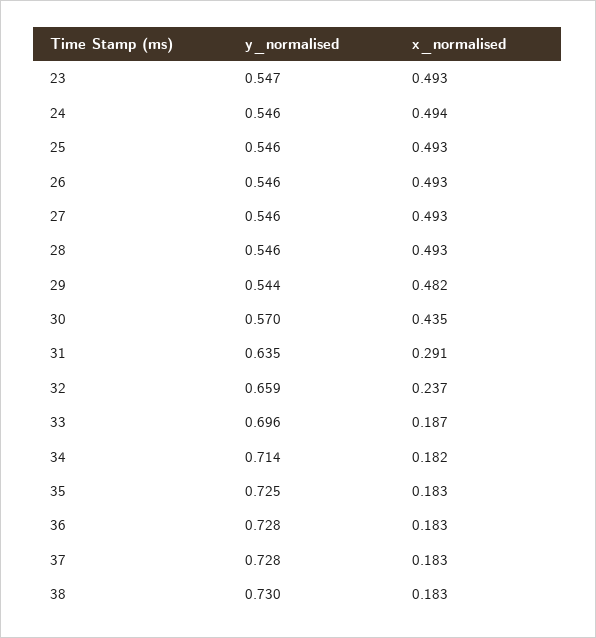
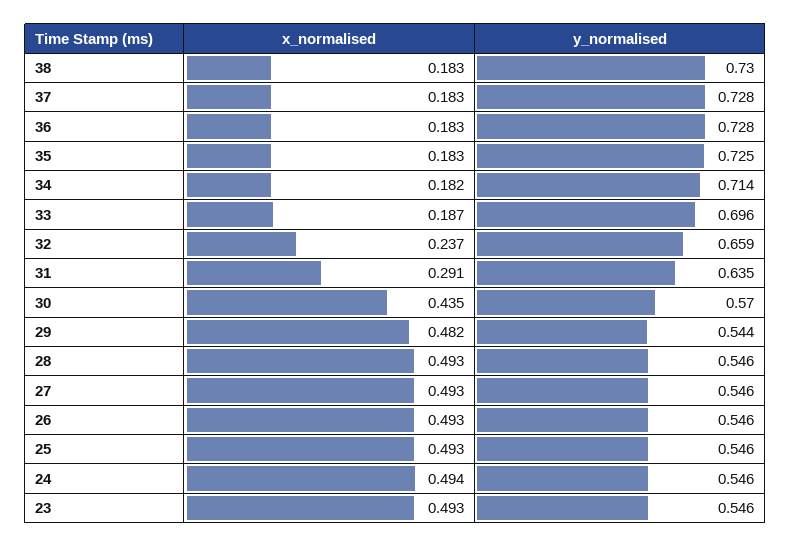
  {
    "y_normalised": {
-     "23": 0.547,
+     "23": 0.546,
      "24": 0.546,
      "25": 0.546,
      "26": 0.546,
      "27": 0.546,
      "28": 0.546,
      "29": 0.544,
      "30": 0.57,
      "31": 0.635,
      "32": 0.659,
      "33": 0.696,
      "34": 0.714,
      "35": 0.725,
      "36": 0.728,
      "37": 0.728,
      "38": 0.73
    },
    "x_normalised": {
      "23": 0.493,
      "24": 0.494,
      "25": 0.493,
      "26": 0.493,
      "27": 0.493,
      "28": 0.493,
      "29": 0.482,
      "30": 0.435,
      "31": 0.291,
      "32": 0.237,
      "33": 0.187,
      "34": 0.182,
      "35": 0.183,
      "36": 0.183,
      "37": 0.183,
      "38": 0.183
    }
  }

